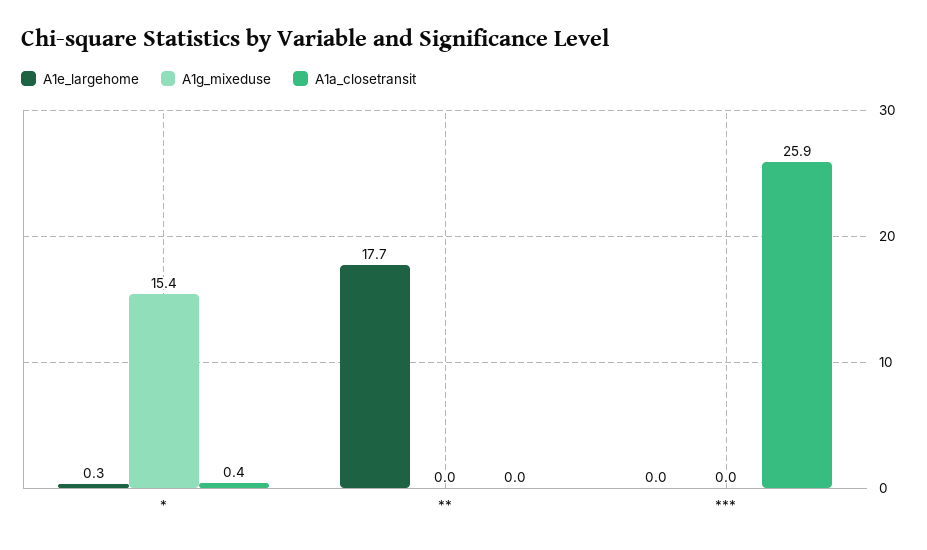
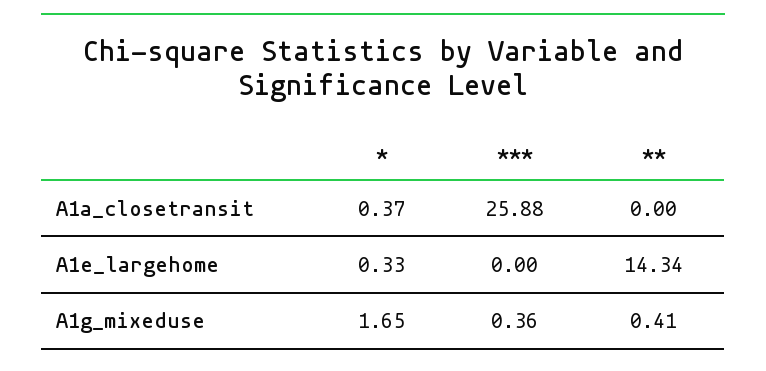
  {
    "A1e_largehome": {
      "*": 0.33,
-     "**": 17.7,
+     "**": 14.34,
      "***": 0
    },
    "A1g_mixeduse": {
-     "*": 15.4,
+     "*": 1.65,
-     "**": 0,
+     "**": 0.41,
-     "***": 0
+     "***": 0.36
    },
    "A1a_closetransit": {
      "*": 0.37,
      "**": 0,
      "***": 25.88
    }
  }

